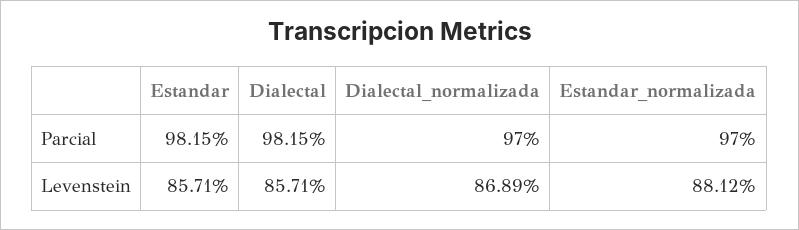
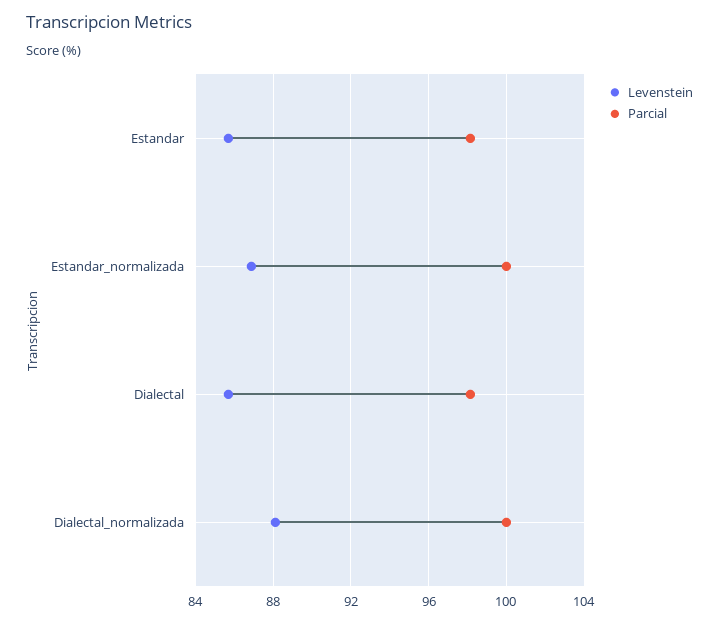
  {
    "Parcial": {
      "Estandar": 98.15,
      "Dialectal": 98.15,
-     "Dialectal_normalizada": 97,
+     "Dialectal_normalizada": 100,
-     "Estandar_normalizada": 97
+     "Estandar_normalizada": 100
    },
    "Levenstein": {
      "Estandar": 85.71,
      "Dialectal": 85.71,
-     "Dialectal_normalizada": 86.89,
+     "Dialectal_normalizada": 88,
-     "Estandar_normalizada": 88.12
+     "Estandar_normalizada": 87
    }
  }

